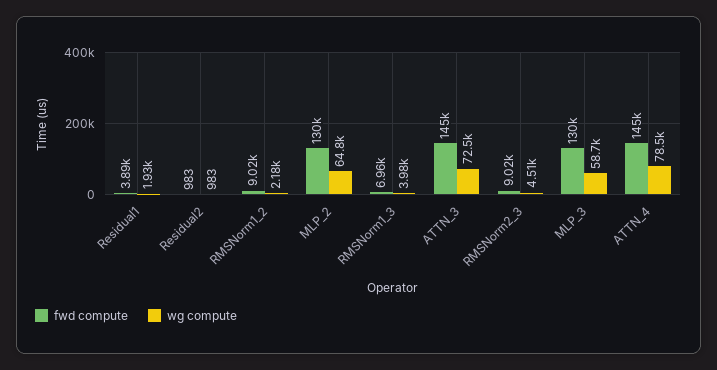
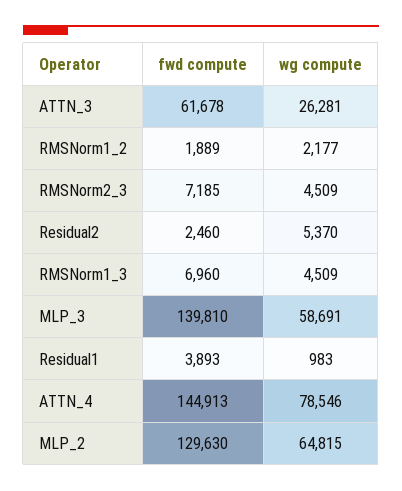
  {
    "fwd compute": {
      "Residual1": 3893,
-     "Residual2": 983,
+     "Residual2": 2460,
-     "RMSNorm1_2": 9020,
+     "RMSNorm1_2": 1889,
      "MLP_2": 129630,
      "RMSNorm1_3": 6960,
-     "ATTN_3": 145000,
+     "ATTN_3": 61678,
-     "RMSNorm2_3": 9020,
+     "RMSNorm2_3": 7185,
-     "MLP_3": 130000,
+     "MLP_3": 139810,
      "ATTN_4": 144913
    },
    "wg compute": {
-     "Residual1": 1930,
+     "Residual1": 983,
-     "Residual2": 983,
+     "Residual2": 5370,
      "RMSNorm1_2": 2177,
      "MLP_2": 64815,
-     "RMSNorm1_3": 3980,
+     "RMSNorm1_3": 4509,
-     "ATTN_3": 72500,
+     "ATTN_3": 26281,
      "RMSNorm2_3": 4509,
      "MLP_3": 58691,
      "ATTN_4": 78546
    }
  }

